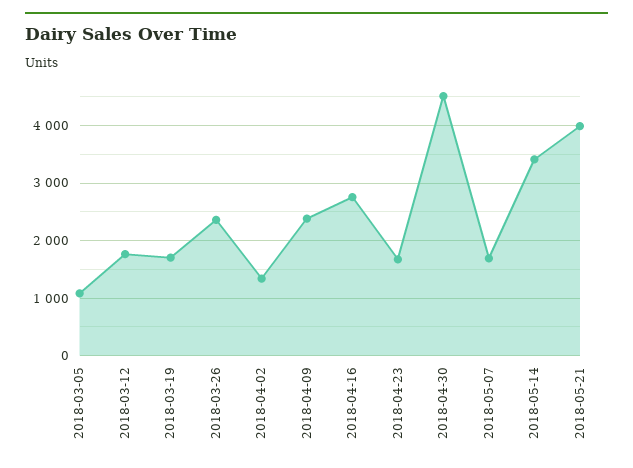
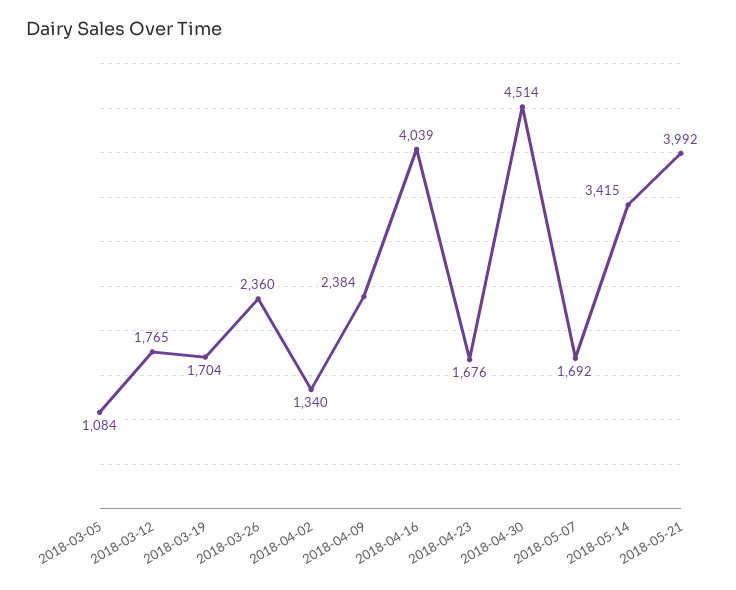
  {
    "2018-03-05": 1084,
    "2018-03-12": 1765,
    "2018-03-19": 1704,
    "2018-03-26": 2360,
    "2018-04-02": 1340,
    "2018-04-09": 2384,
-   "2018-04-16": 2800,
+   "2018-04-16": 4039,
    "2018-04-23": 1676,
    "2018-04-30": 4514,
    "2018-05-07": 1692,
    "2018-05-14": 3415,
    "2018-05-21": 3992
  }

